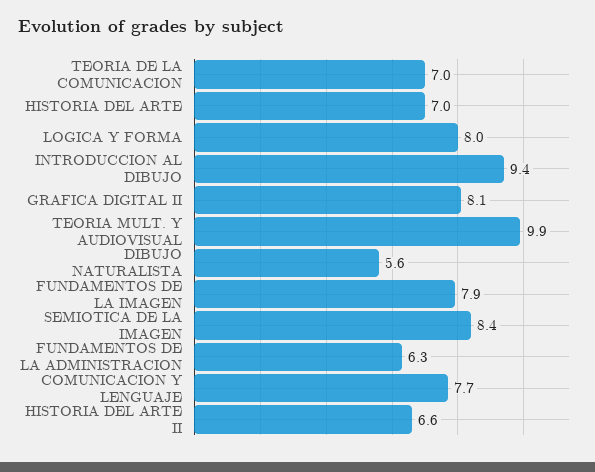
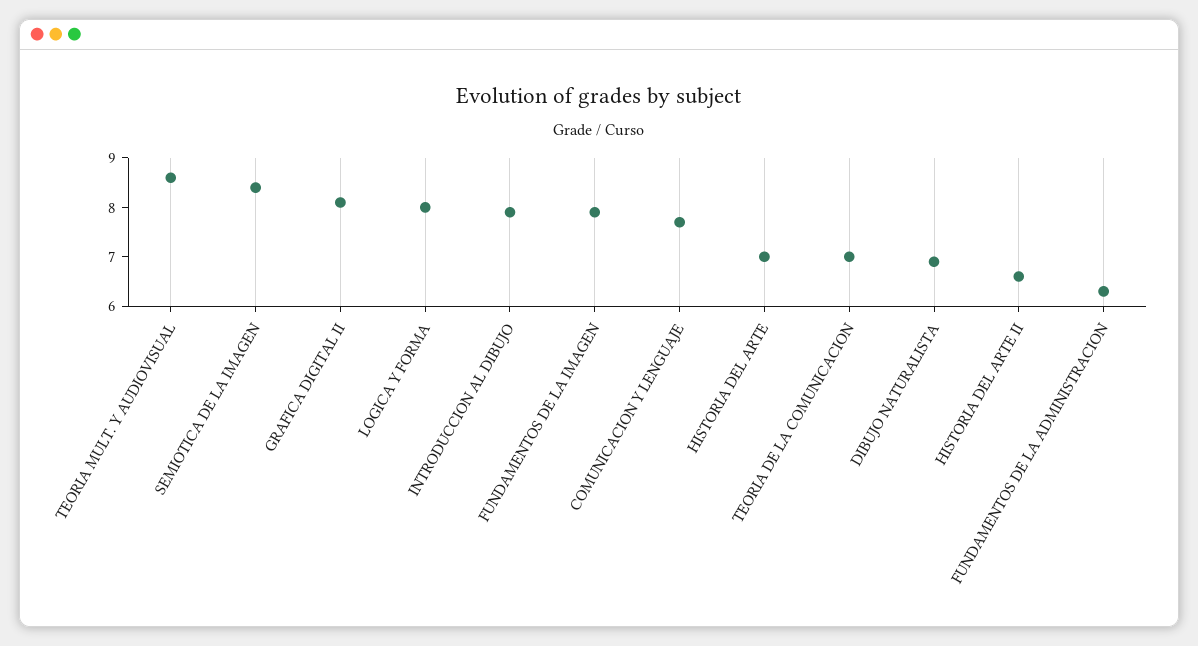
  {
    "TEORIA DE LA COMUNICACION": 7,
    "HISTORIA DEL ARTE": 7,
    "LOGICA Y FORMA": 8,
-   "INTRODUCCION AL DIBUJO": 9.4,
+   "INTRODUCCION AL DIBUJO": 8,
    "GRAFICA DIGITAL II": 8.1,
-   "TEORIA MULT. Y AUDIOVISUAL": 9.9,
+   "TEORIA MULT. Y AUDIOVISUAL": 8.5,
-   "DIBUJO NATURALISTA": 5.6,
+   "DIBUJO NATURALISTA": 7,
    "FUNDAMENTOS DE LA IMAGEN": 7.9,
    "SEMIOTICA DE LA IMAGEN": 8.4,
    "FUNDAMENTOS DE LA ADMINISTRACION": 6.3,
    "COMUNICACION Y LENGUAJE": 7.7,
    "HISTORIA DEL ARTE II": 6.6
  }

